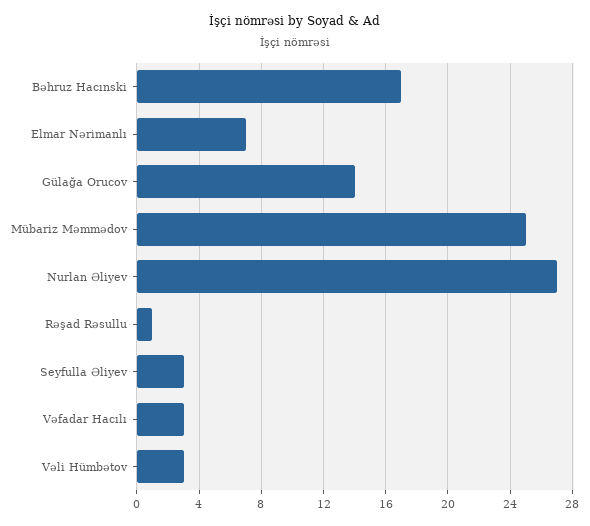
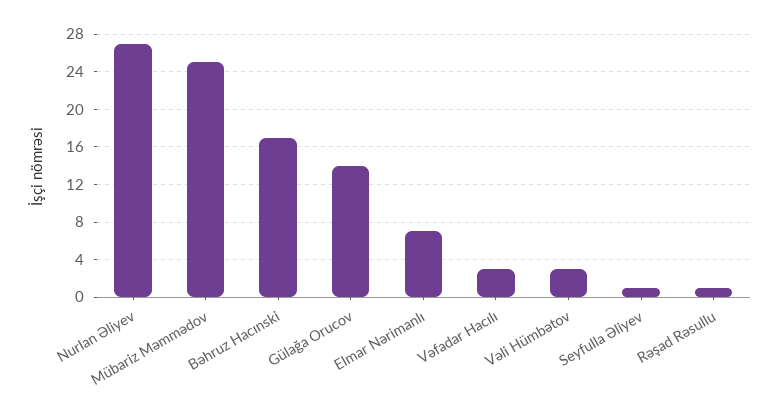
  {
    "Bəhruz Hacınski": 17,
    "Elmar Nərimanlı": 7,
    "Gülağa Orucov": 14,
    "Mübariz Məmmədov": 25,
    "Nurlan Əliyev": 27,
    "Rəşad Rəsullu": 1,
-   "Seyfulla Əliyev": 3,
+   "Seyfulla Əliyev": 1,
    "Vəfadar Hacılı": 3,
    "Vəli Hümbətov": 3
  }

